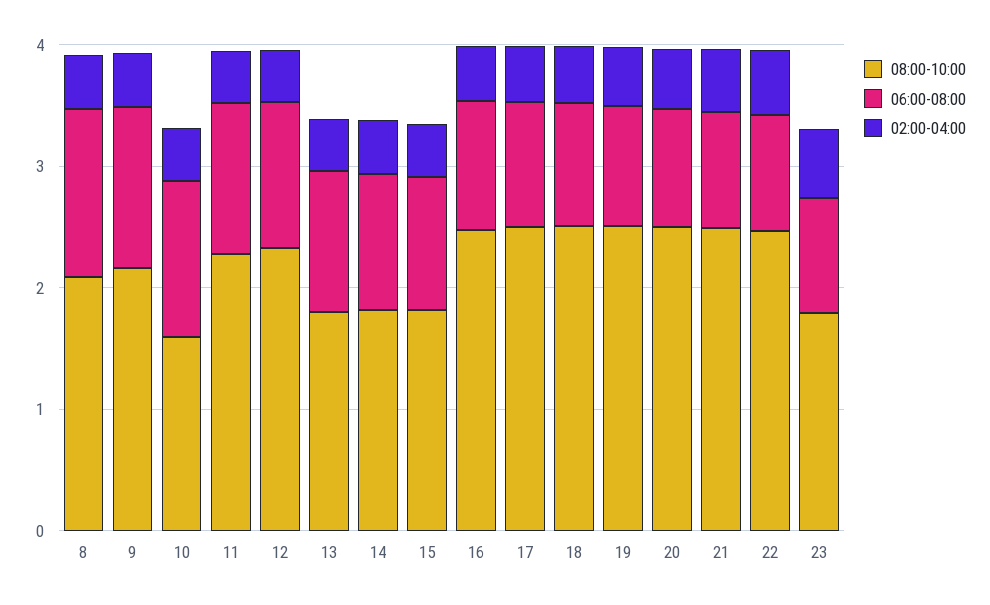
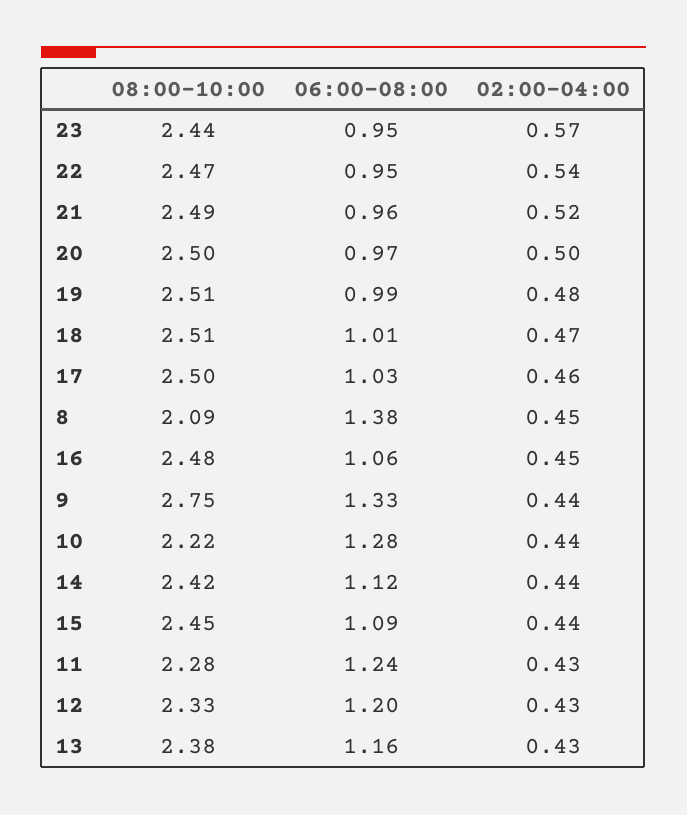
  {
    "08:00-10:00": {
      "8": 2.09,
-     "9": 2.2,
+     "9": 2.75,
-     "10": 1.6,
+     "10": 2.22,
      "11": 2.28,
      "12": 2.33,
-     "13": 1.8,
+     "13": 2.38,
-     "14": 1.8,
+     "14": 2.42,
-     "15": 1.8,
+     "15": 2.45,
      "16": 2.48,
      "17": 2.5,
      "18": 2.51,
      "19": 2.51,
      "20": 2.5,
      "21": 2.49,
      "22": 2.47,
-     "23": 1.8
+     "23": 2.44
    },
    "06:00-08:00": {
      "8": 1.38,
      "9": 1.33,
      "10": 1.28,
      "11": 1.24,
      "12": 1.2,
      "13": 1.16,
      "14": 1.12,
      "15": 1.09,
      "16": 1.06,
      "17": 1.03,
      "18": 1.01,
      "19": 0.99,
      "20": 0.97,
      "21": 0.96,
      "22": 0.95,
      "23": 0.95
    },
    "02:00-04:00": {
      "8": 0.45,
      "9": 0.44,
      "10": 0.44,
      "11": 0.43,
      "12": 0.43,
      "13": 0.43,
      "14": 0.44,
      "15": 0.44,
      "16": 0.45,
      "17": 0.46,
      "18": 0.47,
      "19": 0.48,
      "20": 0.5,
      "21": 0.52,
      "22": 0.54,
      "23": 0.57
    }
  }

